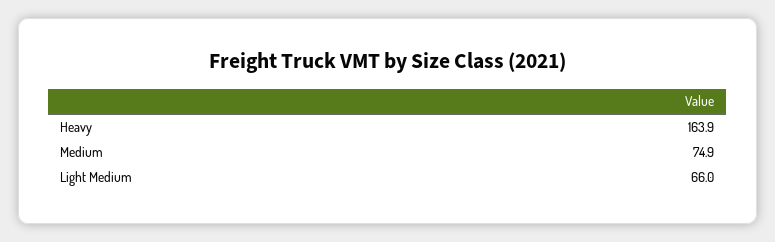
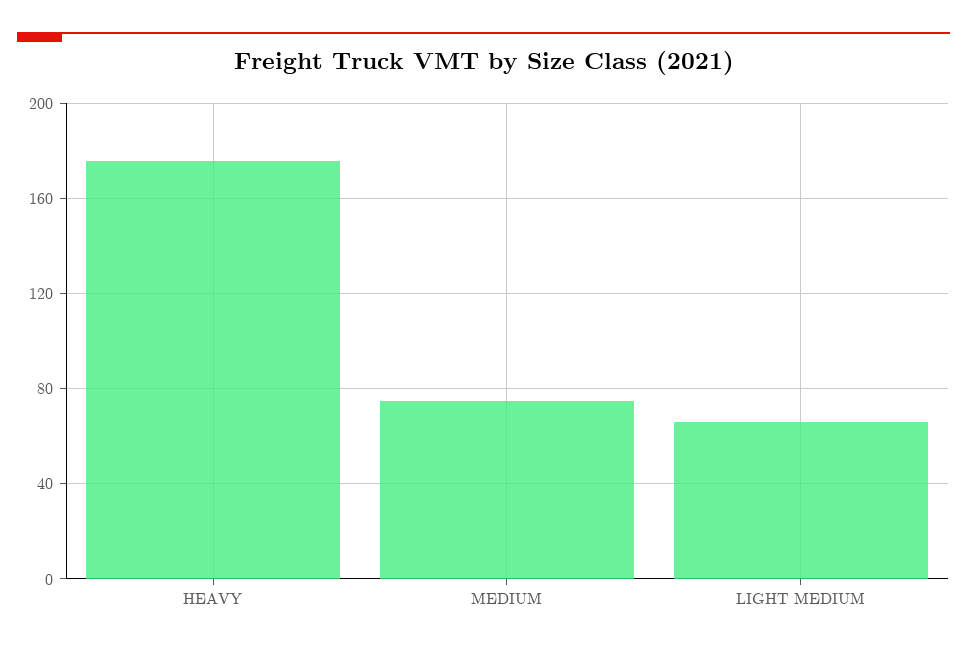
  {
-   "Heavy": 163.9,
+   "Heavy": 175,
    "Medium": 74.9,
    "Light Medium": 66
  }

